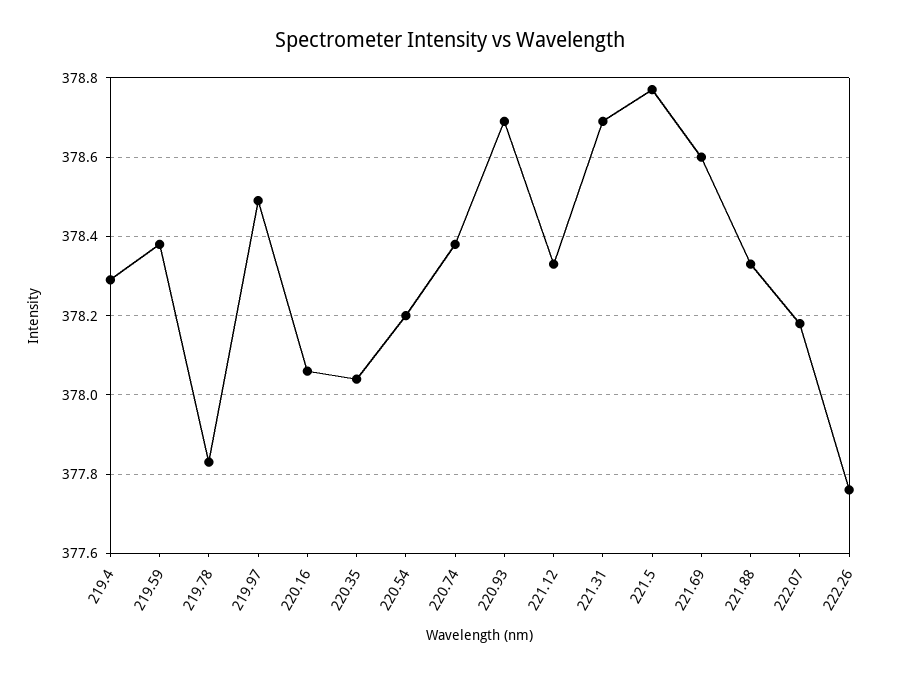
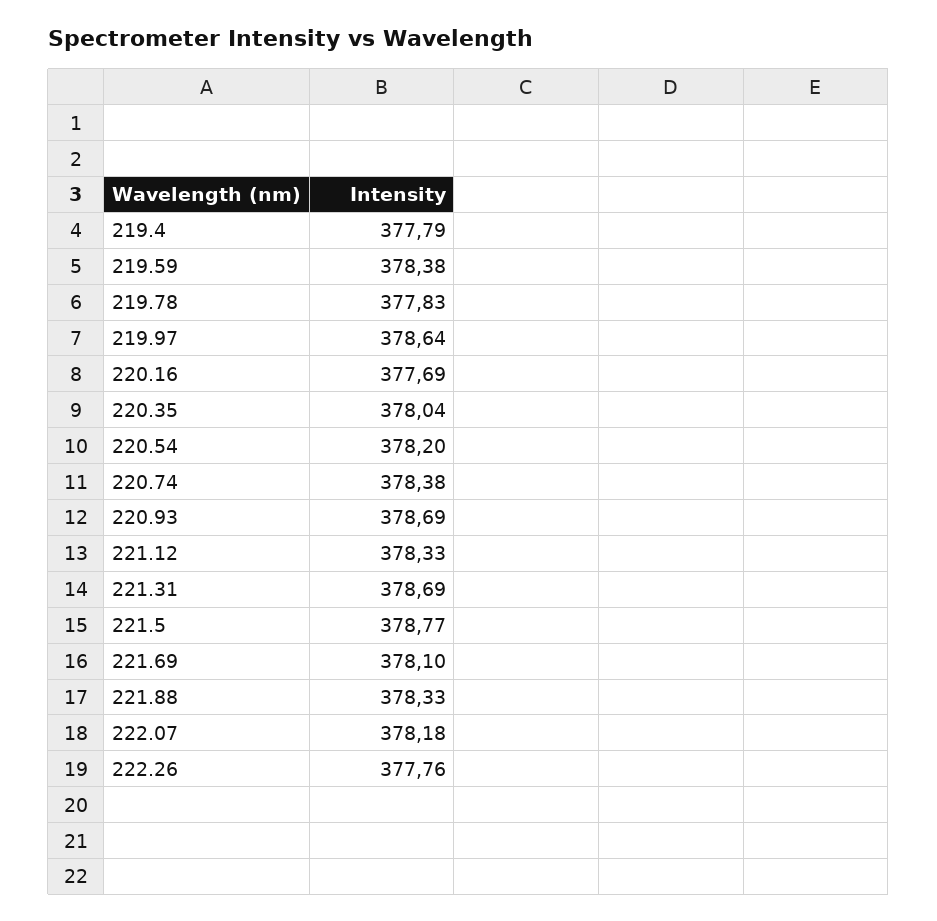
  {
-   "219.4": 378.3,
+   "219.4": 377.79,
    "219.59": 378.38,
    "219.78": 377.83,
-   "219.97": 378.5,
+   "219.97": 378.64,
-   "220.16": 378.05,
+   "220.16": 377.69,
    "220.35": 378.04,
    "220.54": 378.2,
    "220.74": 378.38,
    "220.93": 378.69,
    "221.12": 378.33,
    "221.31": 378.69,
    "221.5": 378.77,
-   "221.69": 378.6,
+   "221.69": 378.1,
    "221.88": 378.33,
    "222.07": 378.18,
    "222.26": 377.76
  }

